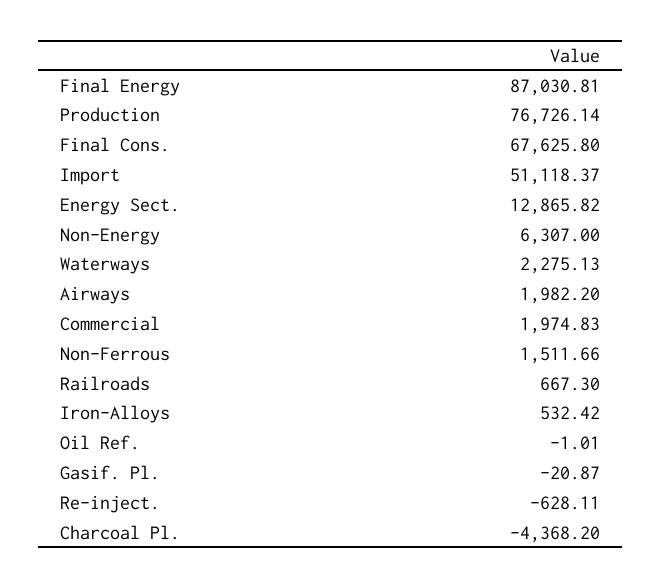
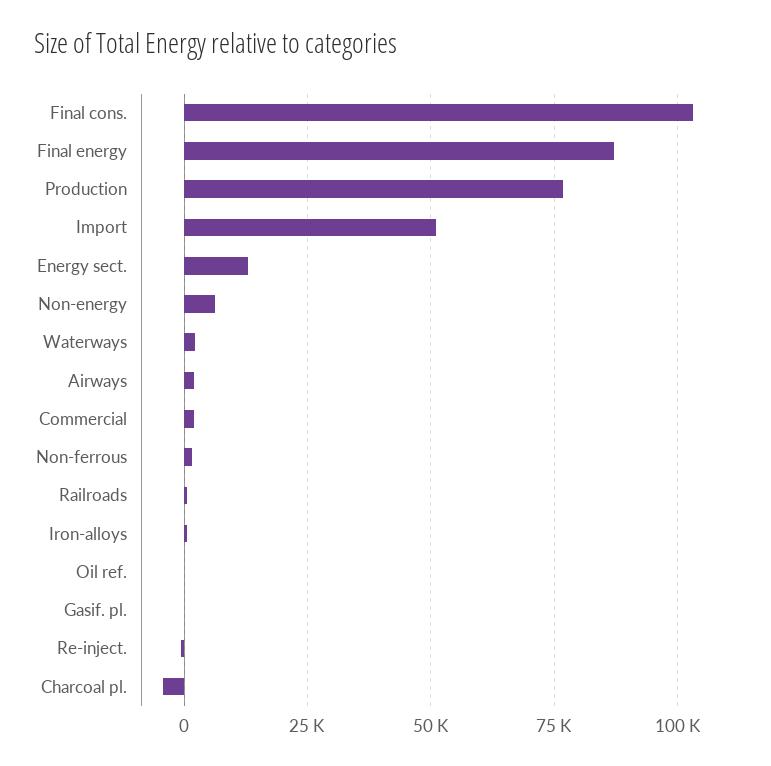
  {
    "Final Energy": 87030.81,
    "Production": 76726.14,
-   "Final Cons.": 67625.8,
+   "Final Cons.": 102500,
    "Import": 51118.37,
    "Energy Sect.": 12865.82,
    "Non-Energy": 6307,
    "Waterways": 2275.13,
    "Airways": 1982.2,
    "Commercial": 1974.83,
    "Non-Ferrous": 1511.66,
    "Railroads": 667.3,
    "Iron-Alloys": 532.42,
    "Oil Ref.": -1.01,
    "Gasif. Pl.": -20.87,
    "Re-inject.": -628.11,
    "Charcoal Pl.": -4368.2
  }

